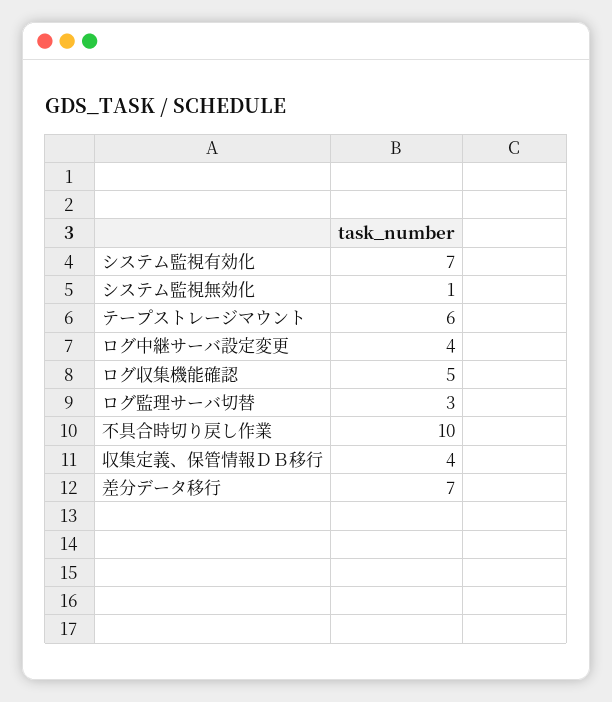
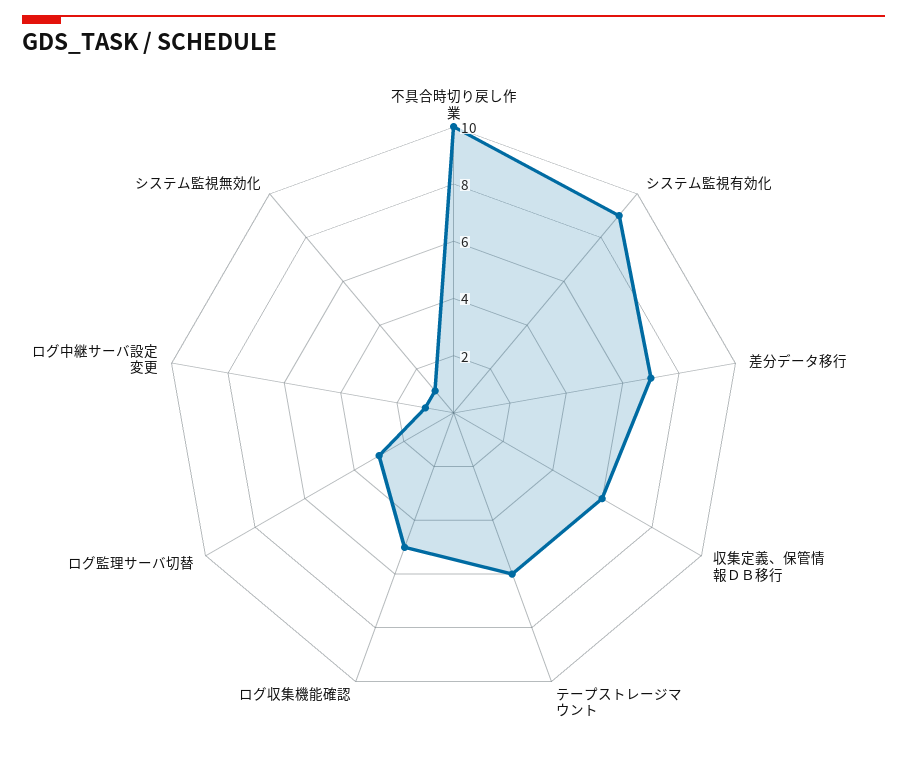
  {
-   "システム監視有効化": 7,
+   "システム監視有効化": 9,
    "システム監視無効化": 1,
    "テープストレージマウント": 6,
-   "ログ中継サーバ設定変更": 4,
+   "ログ中継サーバ設定変更": 1,
    "ログ収集機能確認": 5,
    "ログ監理サーバ切替": 3,
    "不具合時切り戻し作業": 10,
-   "収集定義、保管情報ＤＢ移行": 4,
+   "収集定義、保管情報ＤＢ移行": 6,
    "差分データ移行": 7
  }

